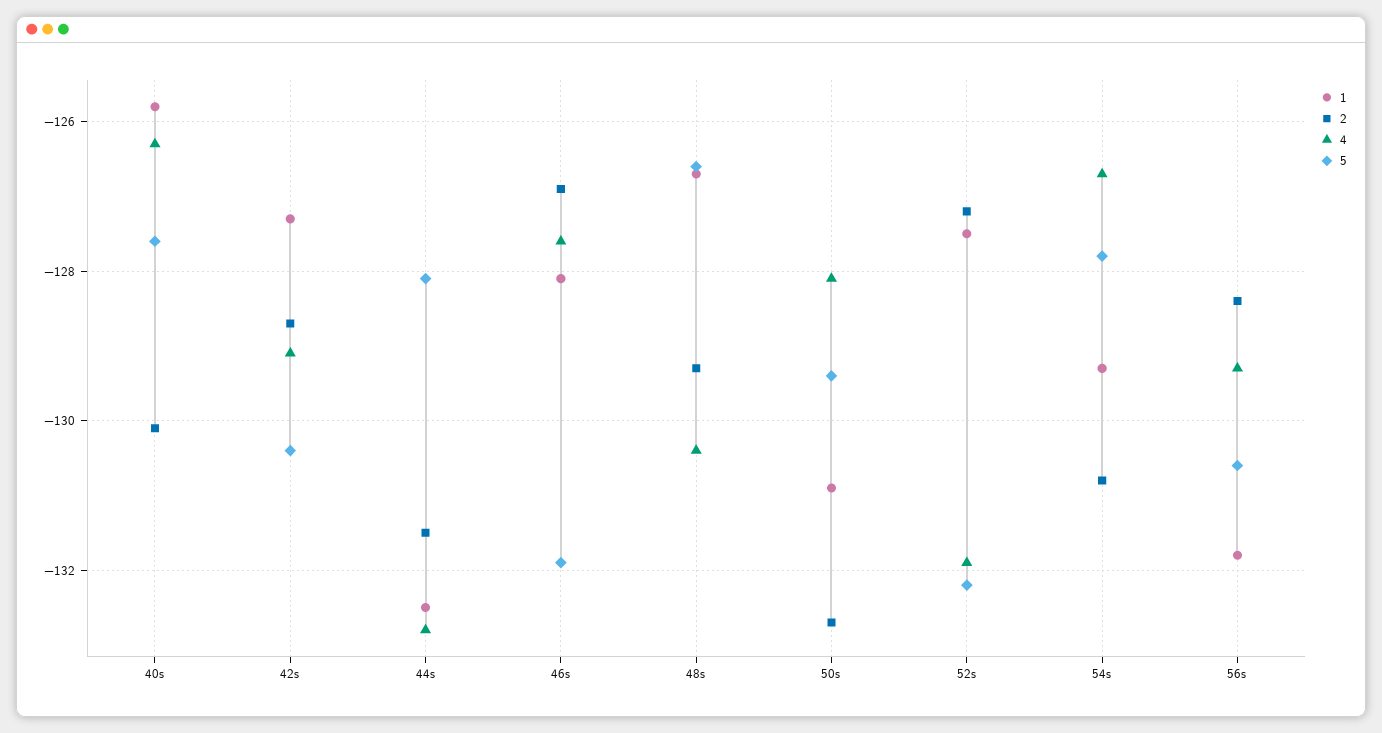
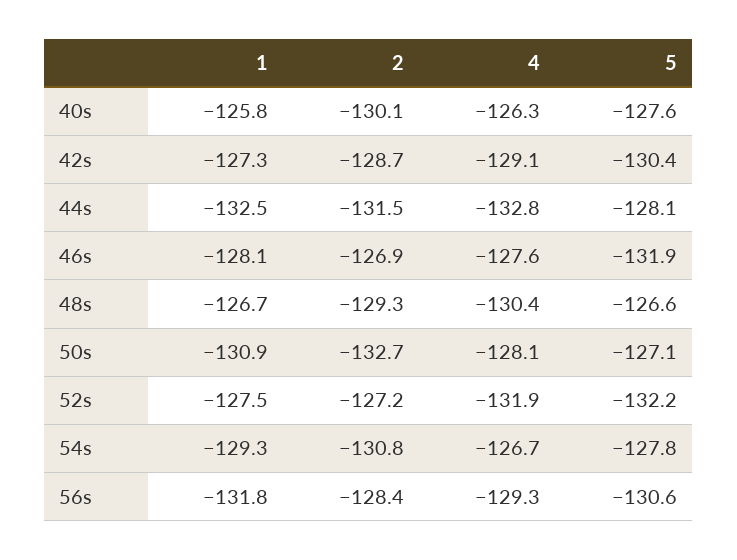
  {
    "1": {
      "40s": -125.8,
      "42s": -127.3,
      "44s": -132.5,
      "46s": -128.1,
      "48s": -126.7,
      "50s": -130.9,
      "52s": -127.5,
      "54s": -129.3,
      "56s": -131.8
    },
    "2": {
      "40s": -130.1,
      "42s": -128.7,
      "44s": -131.5,
      "46s": -126.9,
      "48s": -129.3,
      "50s": -132.7,
      "52s": -127.2,
      "54s": -130.8,
      "56s": -128.4
    },
    "4": {
      "40s": -126.3,
      "42s": -129.1,
      "44s": -132.8,
      "46s": -127.6,
      "48s": -130.4,
      "50s": -128.1,
      "52s": -131.9,
      "54s": -126.7,
      "56s": -129.3
    },
    "5": {
      "40s": -127.6,
      "42s": -130.4,
      "44s": -128.1,
      "46s": -131.9,
      "48s": -126.6,
-     "50s": -129.5,
+     "50s": -127.1,
      "52s": -132.2,
      "54s": -127.8,
      "56s": -130.6
    }
  }

